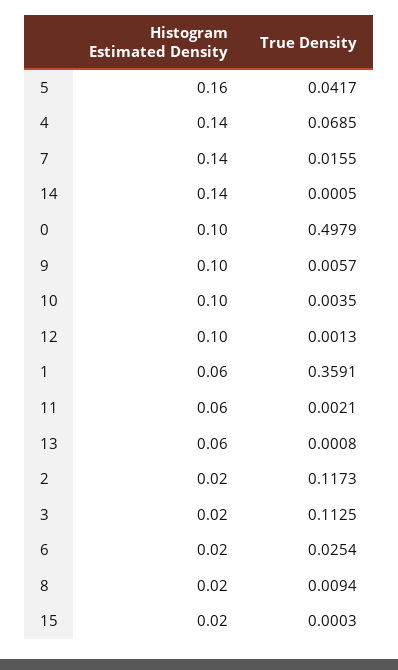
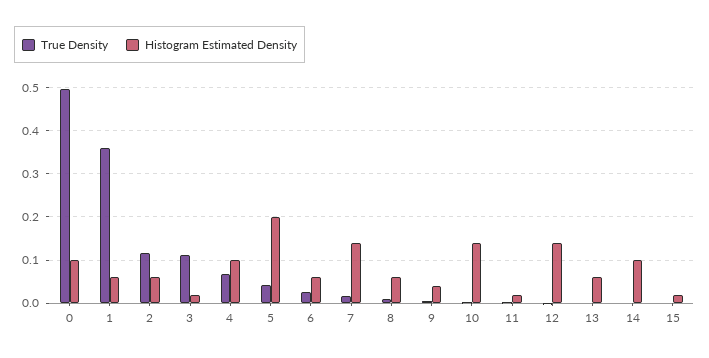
  {
    "Histogram Estimated Density": {
-     "5": 0.16,
+     "5": 0.2,
-     "4": 0.14,
+     "4": 0.1,
      "7": 0.14,
-     "14": 0.14,
+     "14": 0.1,
      "0": 0.1,
-     "9": 0.1,
+     "9": 0.04,
-     "10": 0.1,
+     "10": 0.14,
-     "12": 0.1,
+     "12": 0.14,
      "1": 0.06,
-     "11": 0.06,
+     "11": 0.02,
      "13": 0.06,
-     "2": 0.02,
+     "2": 0.06,
      "3": 0.02,
-     "6": 0.02,
+     "6": 0.06,
-     "8": 0.02,
+     "8": 0.06,
      "15": 0.02
    },
    "True Density": {
      "5": 0.0417,
      "4": 0.0685,
      "7": 0.0155,
      "14": 0.0005,
      "0": 0.4979,
      "9": 0.0057,
      "10": 0.0035,
      "12": 0.0013,
      "1": 0.3591,
      "11": 0.0021,
      "13": 0.0008,
      "2": 0.1173,
      "3": 0.1125,
      "6": 0.0254,
      "8": 0.0094,
      "15": 0.0003
    }
  }

